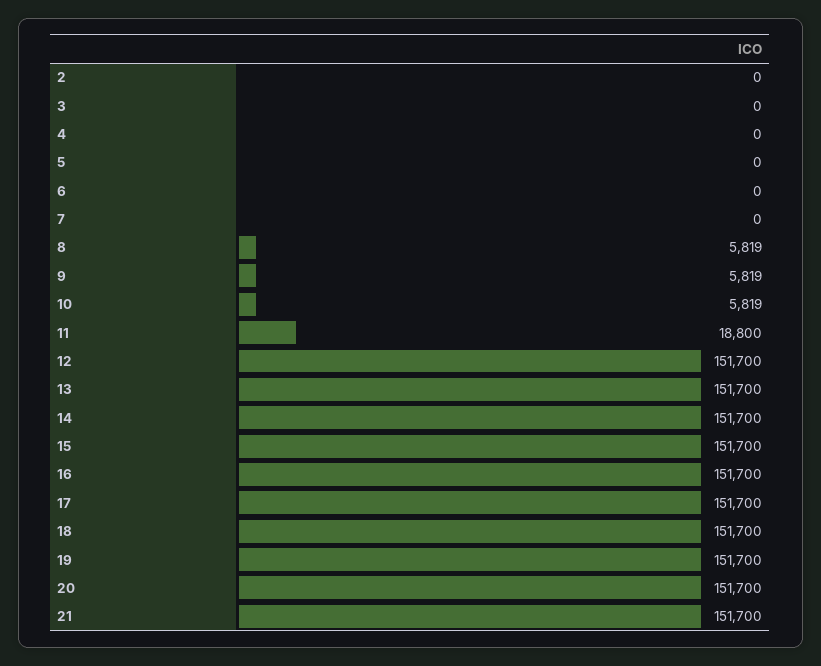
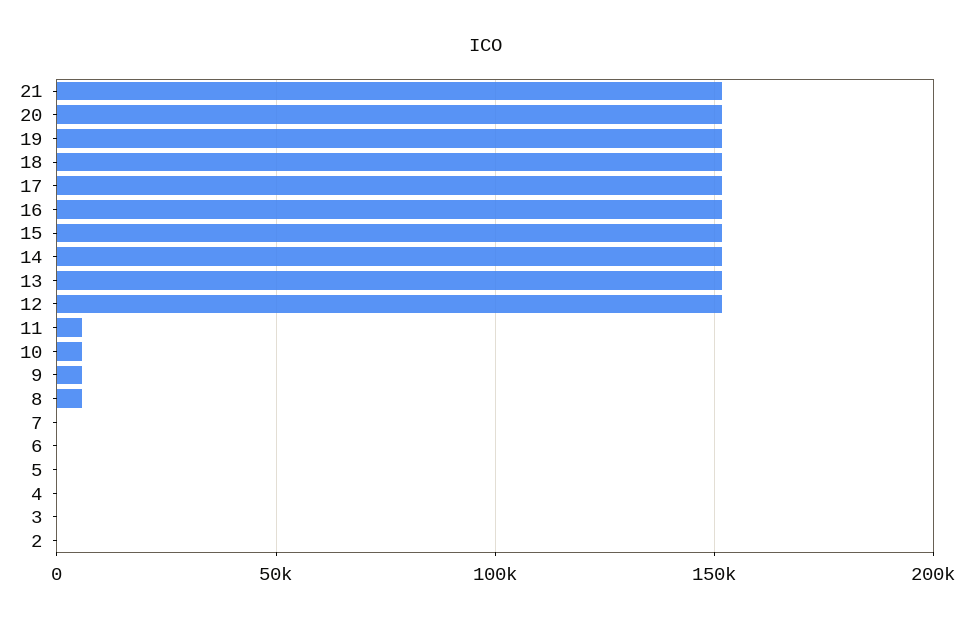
  {
    "2": 0,
    "3": 0,
    "4": 0,
    "5": 0,
    "6": 0,
    "7": 0,
    "8": 5819,
    "9": 5819,
    "10": 5819,
-   "11": 18800,
+   "11": 5000,
    "12": 151700,
    "13": 151700,
    "14": 151700,
    "15": 151700,
    "16": 151700,
    "17": 151700,
    "18": 151700,
    "19": 151700,
    "20": 151700,
    "21": 151700
  }

